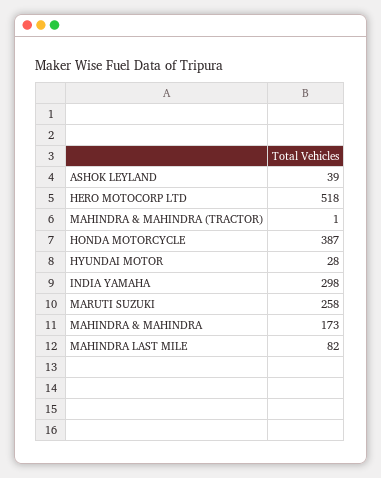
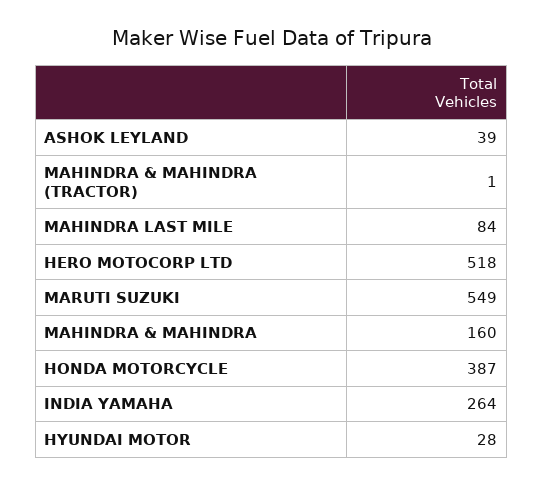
  {
    "ASHOK LEYLAND": 39,
    "HERO MOTOCORP LTD": 518,
    "MAHINDRA & MAHINDRA (TRACTOR)": 1,
    "HONDA MOTORCYCLE": 387,
    "HYUNDAI MOTOR": 28,
-   "INDIA YAMAHA": 298,
+   "INDIA YAMAHA": 264,
-   "MARUTI SUZUKI": 258,
+   "MARUTI SUZUKI": 549,
-   "MAHINDRA & MAHINDRA": 173,
+   "MAHINDRA & MAHINDRA": 160,
-   "MAHINDRA LAST MILE": 82
+   "MAHINDRA LAST MILE": 84
  }

